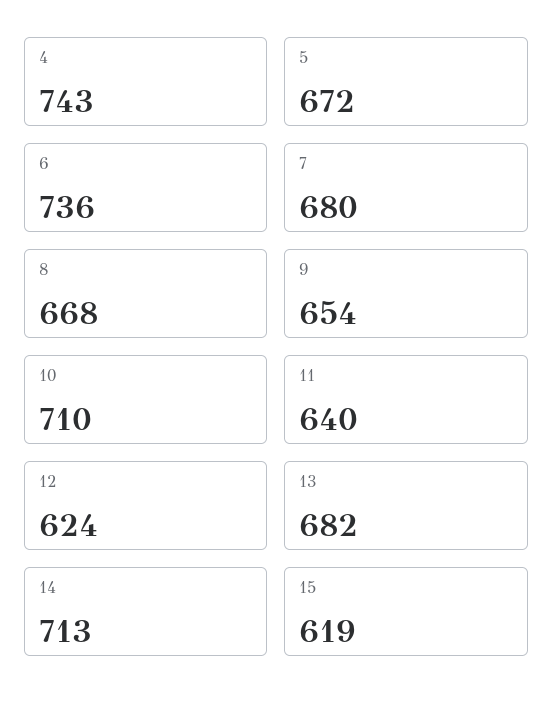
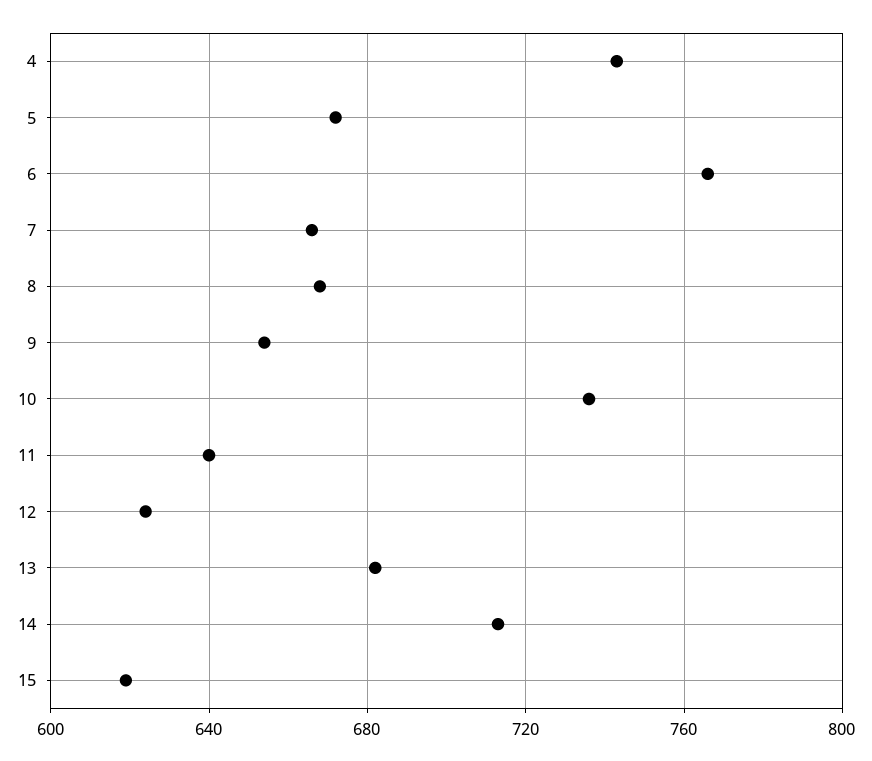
  {
    "4": 743,
    "5": 672,
-   "6": 736,
+   "6": 765,
-   "7": 680,
+   "7": 665,
    "8": 668,
    "9": 654,
-   "10": 710,
+   "10": 735,
    "11": 640,
    "12": 624,
    "13": 682,
    "14": 713,
    "15": 619
  }

